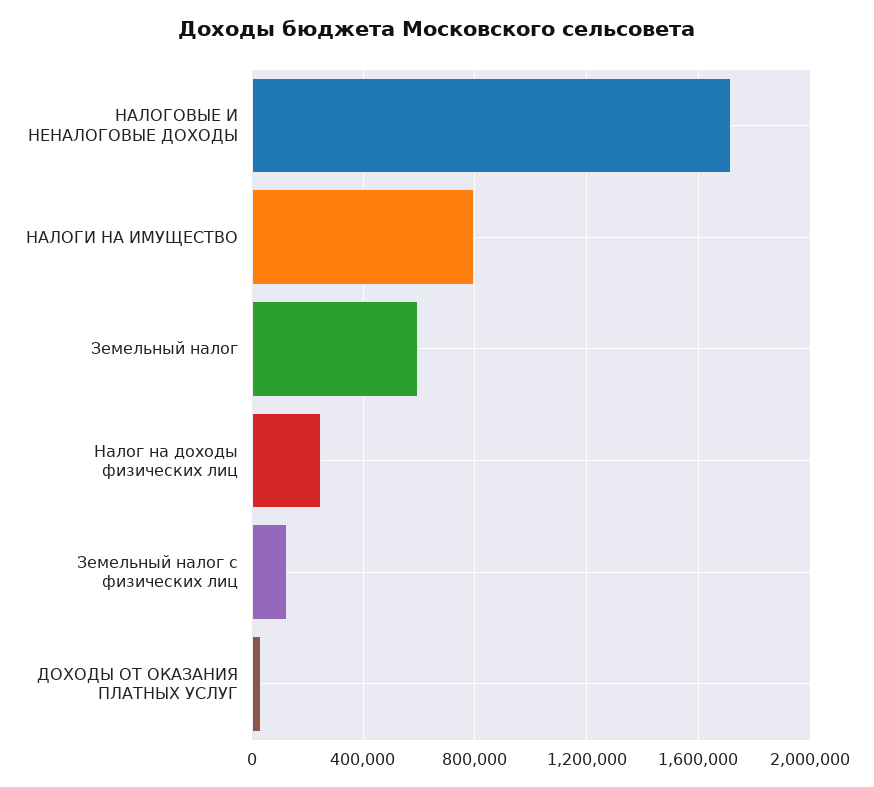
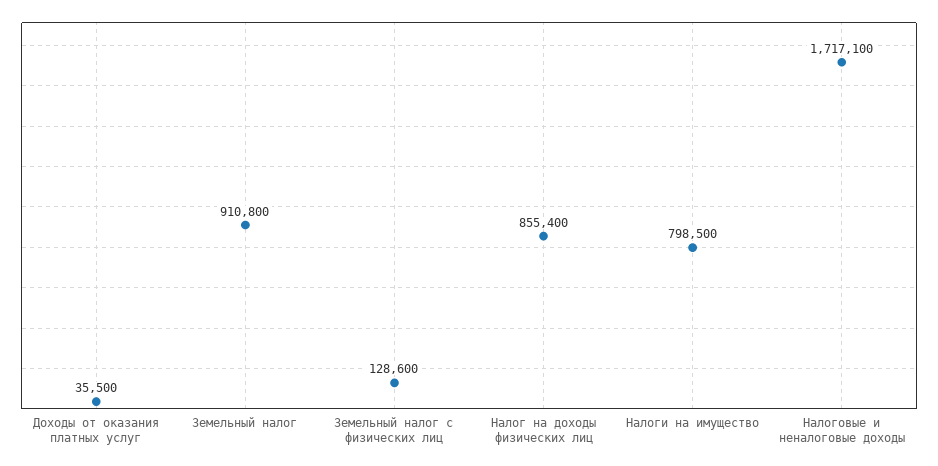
  {
    "НАЛОГОВЫЕ И НЕНАЛОГОВЫЕ ДОХОДЫ": 1717100,
    "НАЛОГИ НА ИМУЩЕСТВО": 798500,
-   "Земельный налог": 600000,
+   "Земельный налог": 910800,
-   "Налог на доходы физических лиц": 250000,
+   "Налог на доходы физических лиц": 855400,
    "Земельный налог с физических лиц": 128600,
    "ДОХОДЫ ОТ ОКАЗАНИЯ ПЛАТНЫХ УСЛУГ": 35500
  }

